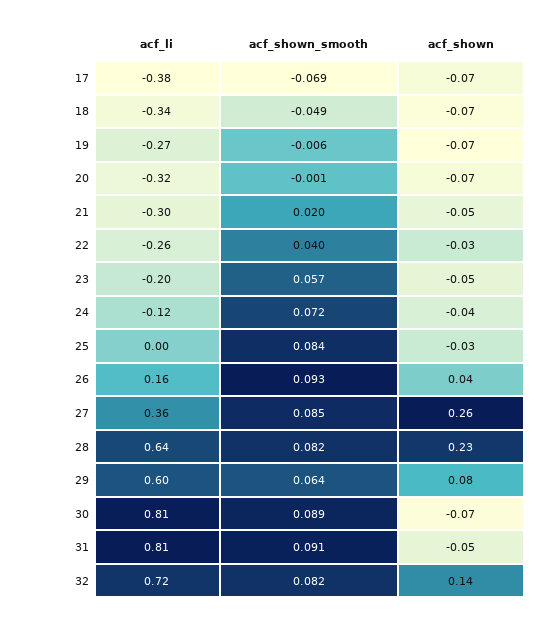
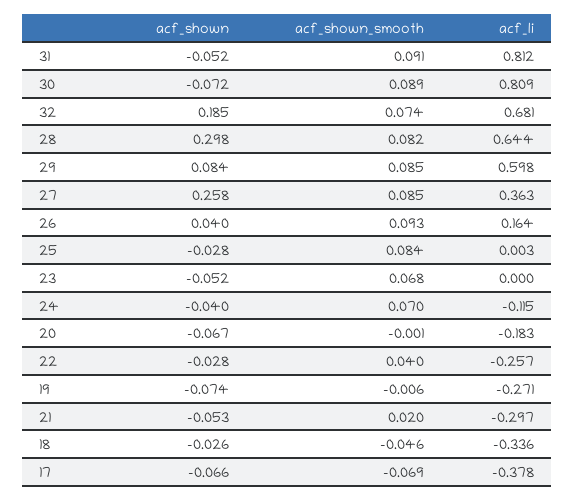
  {
    "acf_li": {
      "17": -0.378,
      "18": -0.336,
      "19": -0.271,
-     "20": -0.32,
+     "20": -0.183,
      "21": -0.297,
      "22": -0.257,
-     "23": -0.2,
+     "23": 0,
      "24": -0.115,
      "25": 0.003,
      "26": 0.164,
      "27": 0.363,
      "28": 0.644,
      "29": 0.598,
      "30": 0.809,
      "31": 0.812,
-     "32": 0.72
+     "32": 0.681
    },
    "acf_shown_smooth": {
      "17": -0.069,
-     "18": -0.049,
+     "18": -0.046,
      "19": -0.006,
      "20": -0.001,
      "21": 0.02,
      "22": 0.04,
-     "23": 0.057,
+     "23": 0.068,
-     "24": 0.072,
+     "24": 0.07,
      "25": 0.084,
      "26": 0.093,
      "27": 0.085,
      "28": 0.082,
-     "29": 0.064,
+     "29": 0.085,
      "30": 0.089,
      "31": 0.091,
-     "32": 0.082
+     "32": 0.074
    },
    "acf_shown": {
      "17": -0.066,
-     "18": -0.07,
+     "18": -0.026,
      "19": -0.074,
      "20": -0.067,
      "21": -0.053,
      "22": -0.028,
      "23": -0.052,
      "24": -0.04,
      "25": -0.028,
      "26": 0.04,
      "27": 0.258,
-     "28": 0.23,
+     "28": 0.298,
      "29": 0.084,
      "30": -0.072,
      "31": -0.052,
-     "32": 0.14
+     "32": 0.185
    }
  }

